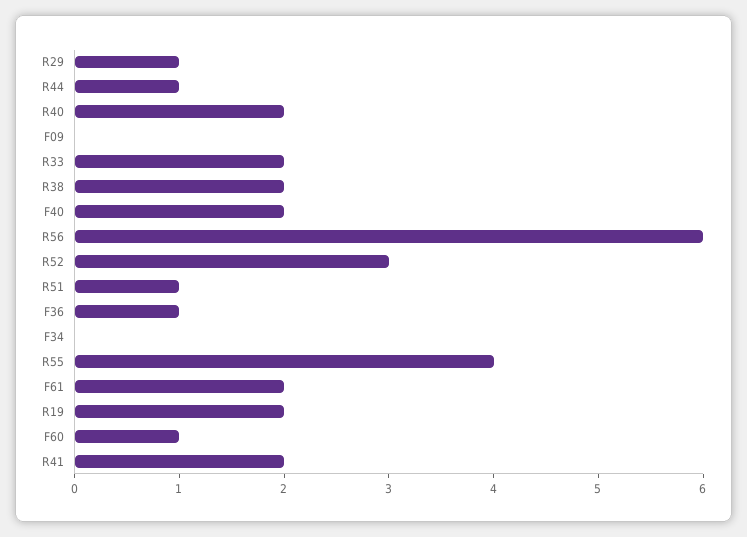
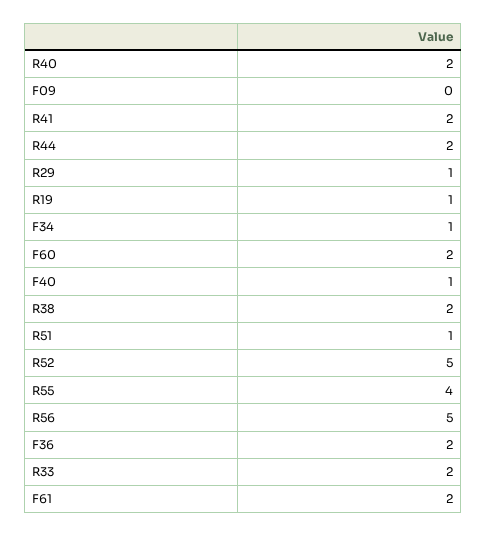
  {
    "R29": 1,
-   "R44": 1,
+   "R44": 2,
    "R40": 2,
    "F09": 0,
    "R33": 2,
    "R38": 2,
-   "F40": 2,
+   "F40": 1,
-   "R56": 6,
+   "R56": 5,
-   "R52": 3,
+   "R52": 5,
    "R51": 1,
-   "F36": 1,
+   "F36": 2,
-   "F34": 0,
+   "F34": 1,
    "R55": 4,
    "F61": 2,
-   "R19": 2,
+   "R19": 1,
-   "F60": 1,
+   "F60": 2,
    "R41": 2
  }

